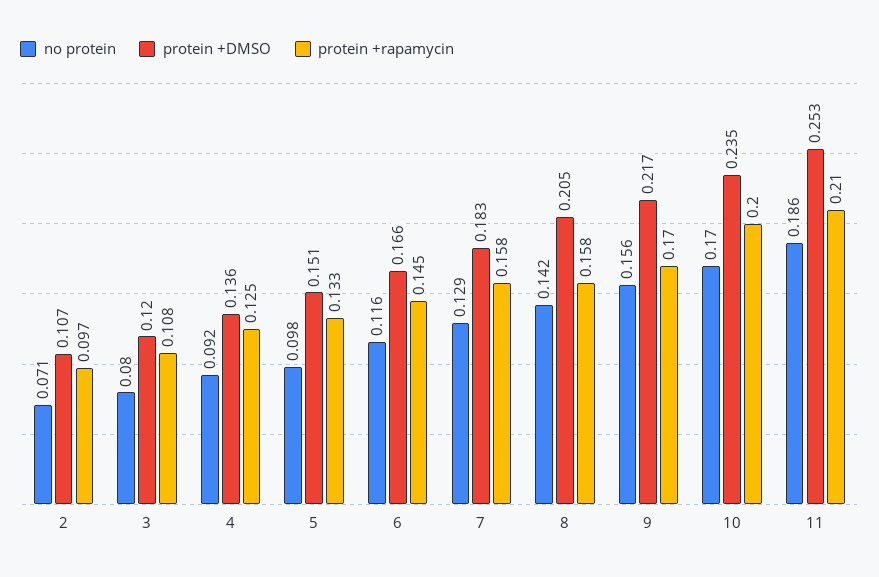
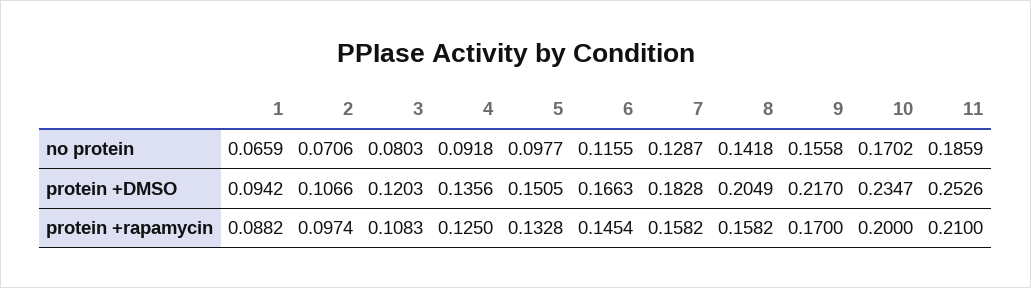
  {
    "no protein": {
      "2": 0.0706,
      "3": 0.0803,
      "4": 0.0918,
      "5": 0.0977,
      "6": 0.1155,
      "7": 0.1287,
      "8": 0.1418,
      "9": 0.1558,
      "10": 0.1702,
-     "11": 0.1859
+     "11": 0.1859,
+     "1": 0.0659
    },
    "protein +DMSO": {
      "2": 0.1066,
      "3": 0.1203,
      "4": 0.1356,
      "5": 0.1505,
      "6": 0.1663,
      "7": 0.1828,
      "8": 0.2049,
      "9": 0.217,
      "10": 0.2347,
-     "11": 0.2526
+     "11": 0.2526,
+     "1": 0.0942
    },
    "protein +rapamycin": {
      "2": 0.0974,
      "3": 0.1083,
      "4": 0.125,
      "5": 0.1328,
      "6": 0.1454,
      "7": 0.1582,
      "8": 0.1582,
      "9": 0.17,
      "10": 0.2,
-     "11": 0.21
+     "11": 0.21,
+     "1": 0.0882
    }
  }

